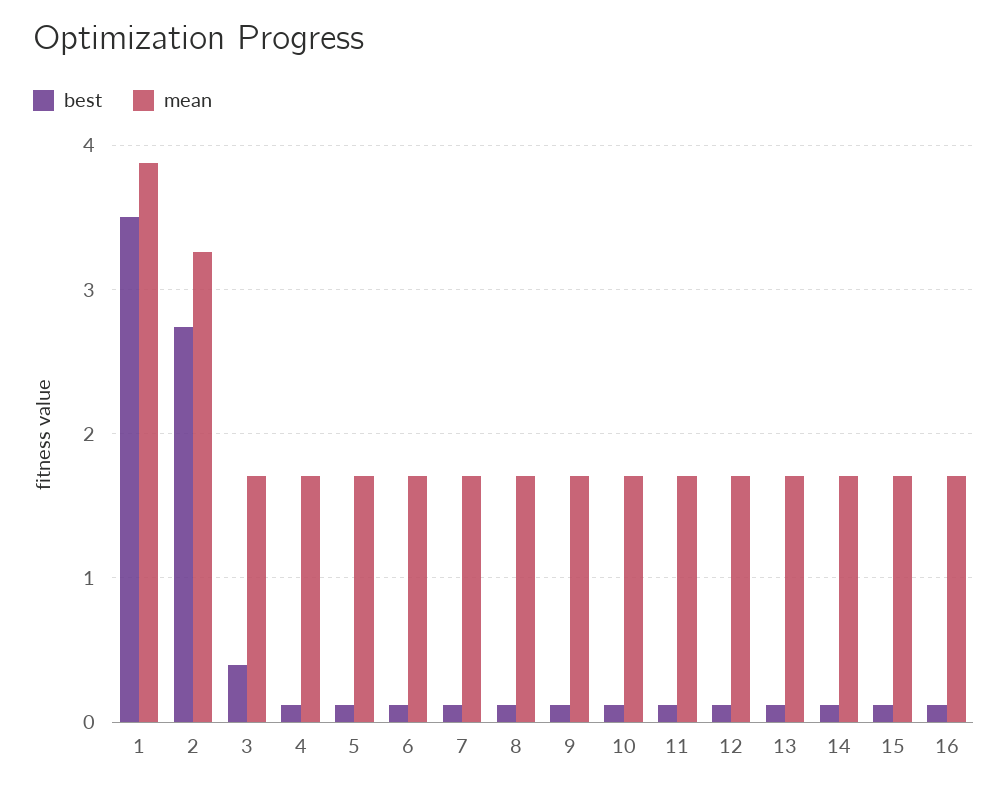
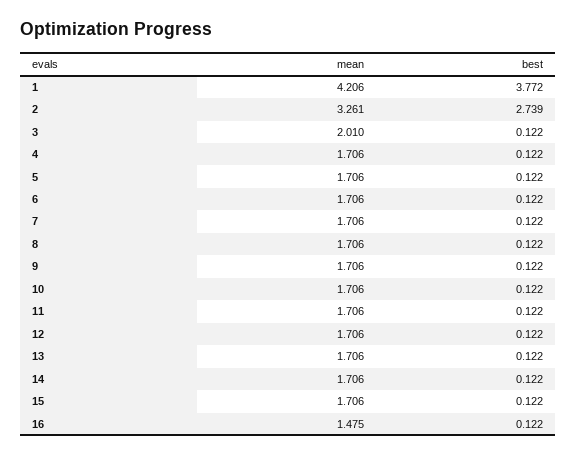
  {
    "best": {
-     "1": 3.5,
+     "1": 3.772,
      "2": 2.739,
-     "3": 0.4,
+     "3": 0.122,
      "4": 0.122,
      "5": 0.122,
      "6": 0.122,
      "7": 0.122,
      "8": 0.122,
      "9": 0.122,
      "10": 0.122,
      "11": 0.122,
      "12": 0.122,
      "13": 0.122,
      "14": 0.122,
      "15": 0.122,
      "16": 0.122
    },
    "mean": {
-     "1": 3.9,
+     "1": 4.206,
      "2": 3.261,
-     "3": 1.7,
+     "3": 2.01,
      "4": 1.706,
      "5": 1.706,
      "6": 1.706,
      "7": 1.706,
      "8": 1.706,
      "9": 1.706,
      "10": 1.706,
      "11": 1.706,
      "12": 1.706,
      "13": 1.706,
      "14": 1.706,
      "15": 1.706,
-     "16": 1.7
+     "16": 1.475
    }
  }

